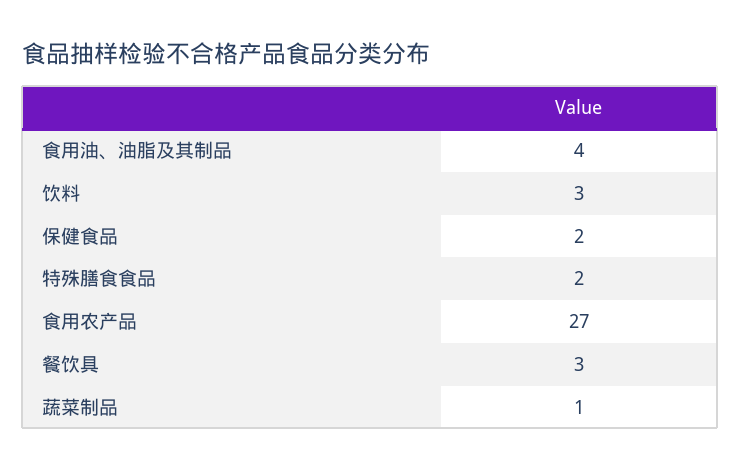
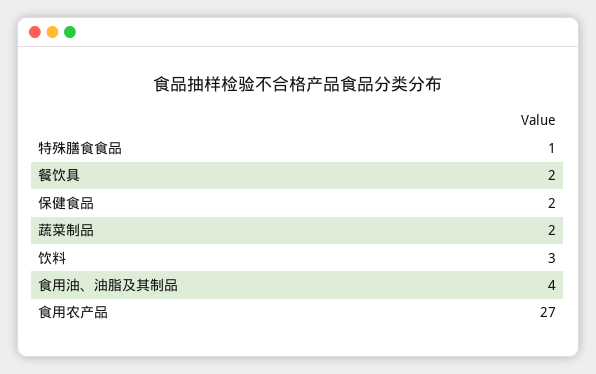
  {
    "食用油、油脂及其制品": 4,
    "饮料": 3,
    "保健食品": 2,
-   "特殊膳食食品": 2,
+   "特殊膳食食品": 1,
    "食用农产品": 27,
-   "餐饮具": 3,
+   "餐饮具": 2,
-   "蔬菜制品": 1
+   "蔬菜制品": 2
  }

